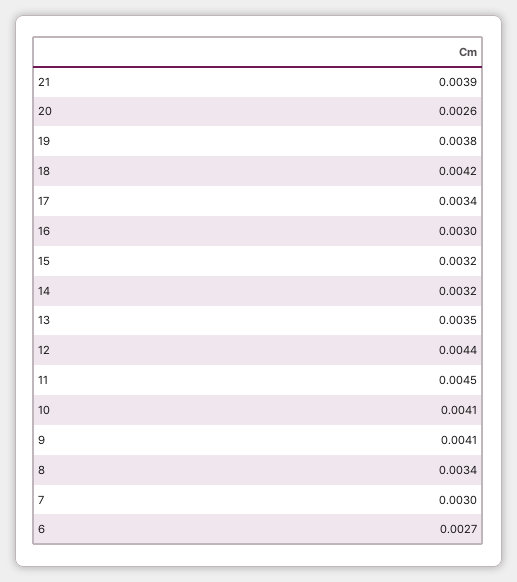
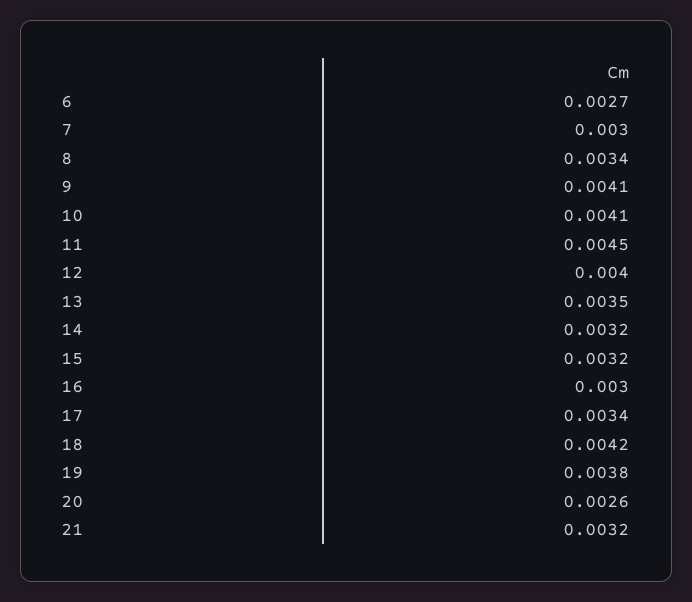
  {
-   "21": 0.0039,
+   "21": 0.0032,
    "20": 0.0026,
    "19": 0.0038,
    "18": 0.0042,
    "17": 0.0034,
    "16": 0.003,
    "15": 0.0032,
    "14": 0.0032,
    "13": 0.0035,
-   "12": 0.0044,
+   "12": 0.004,
    "11": 0.0045,
    "10": 0.0041,
    "9": 0.0041,
    "8": 0.0034,
    "7": 0.003,
    "6": 0.0027
  }

